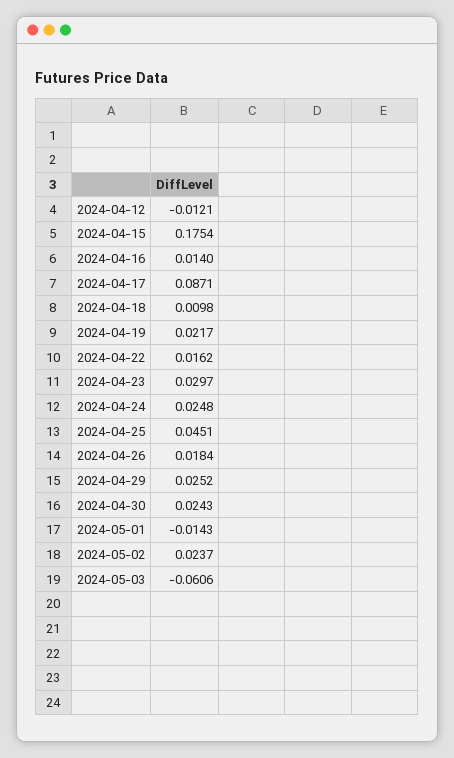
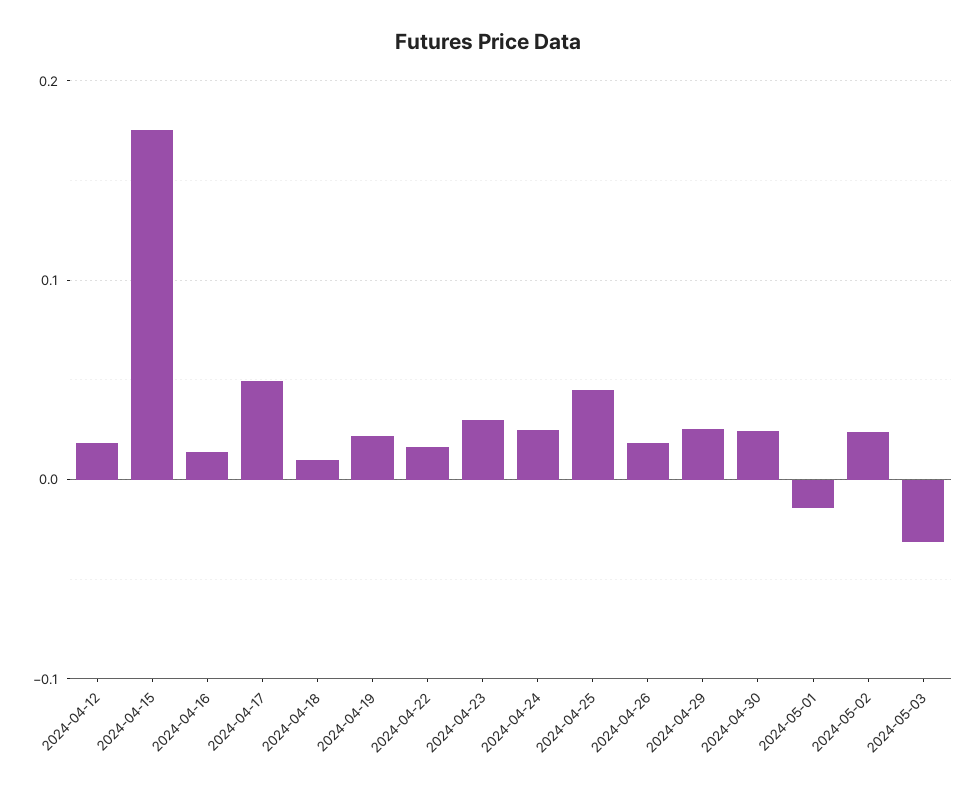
  {
-   "2024-04-12": -0.0121,
+   "2024-04-12": 0.02,
    "2024-04-15": 0.1754,
    "2024-04-16": 0.014,
-   "2024-04-17": 0.0871,
+   "2024-04-17": 0.05,
    "2024-04-18": 0.0098,
    "2024-04-19": 0.0217,
    "2024-04-22": 0.0162,
    "2024-04-23": 0.0297,
    "2024-04-24": 0.0248,
    "2024-04-25": 0.0451,
    "2024-04-26": 0.0184,
    "2024-04-29": 0.0252,
    "2024-04-30": 0.0243,
    "2024-05-01": -0.0143,
    "2024-05-02": 0.0237,
-   "2024-05-03": -0.0606
+   "2024-05-03": -0.03
  }

